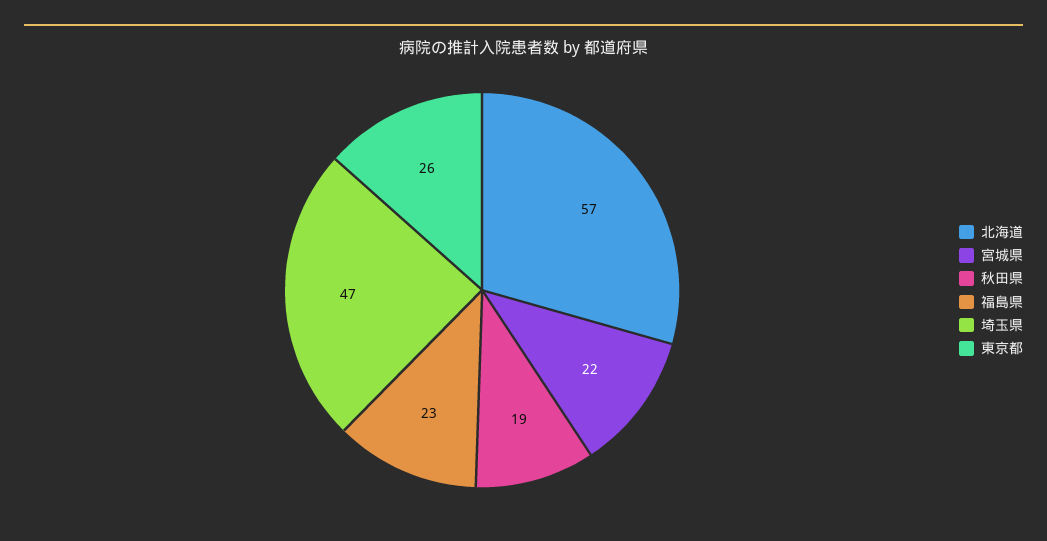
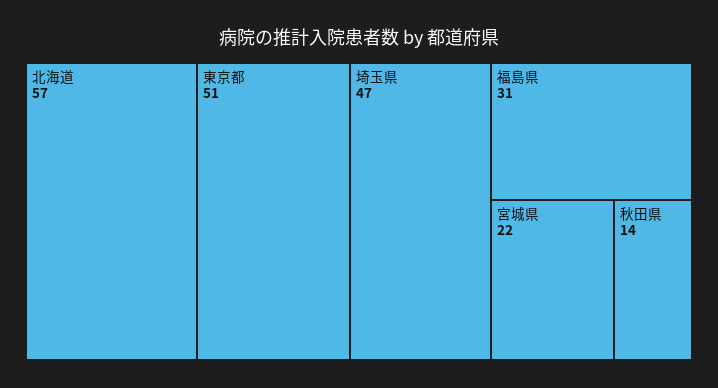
  {
    "北海道": 57,
    "宮城県": 22,
-   "秋田県": 19,
+   "秋田県": 14,
-   "福島県": 23,
+   "福島県": 31,
    "埼玉県": 47,
-   "東京都": 26
+   "東京都": 51
  }

